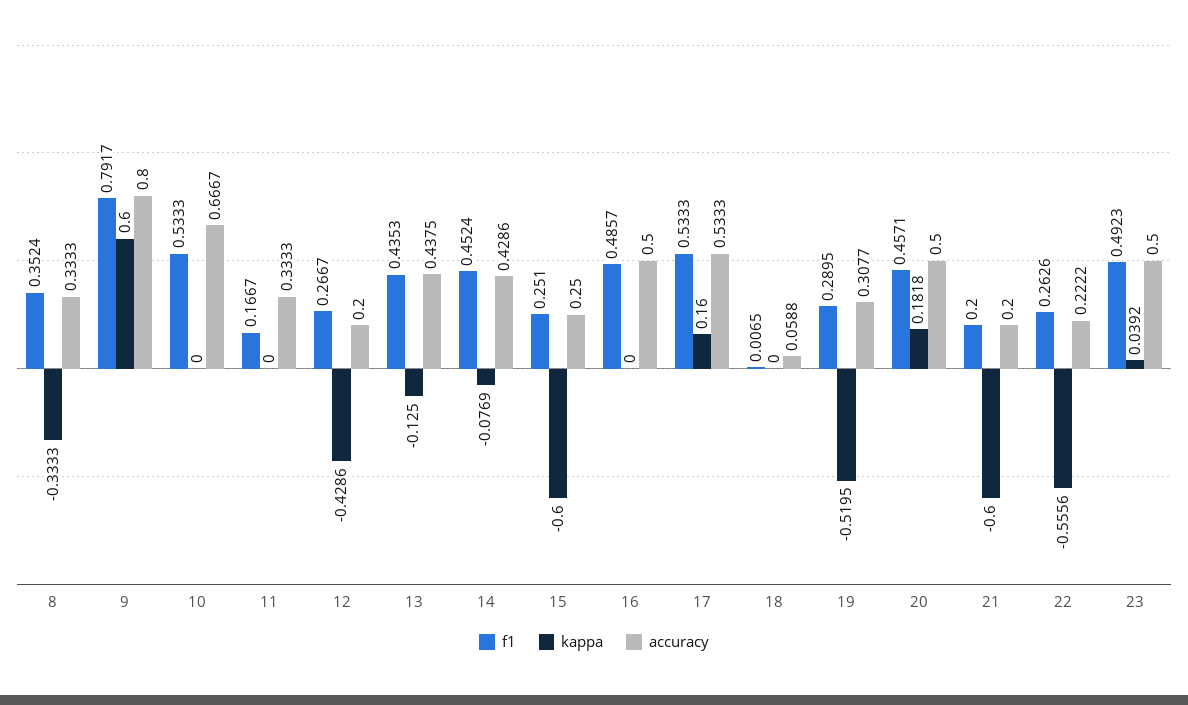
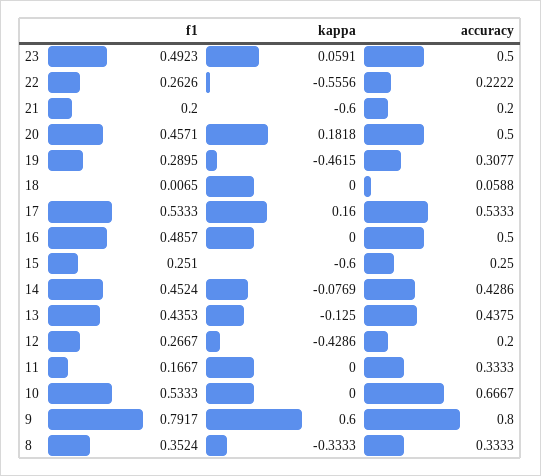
  {
    "f1": {
      "8": 0.3524,
      "9": 0.7917,
      "10": 0.5333,
      "11": 0.1667,
      "12": 0.2667,
      "13": 0.4353,
      "14": 0.4524,
      "15": 0.251,
      "16": 0.4857,
      "17": 0.5333,
      "18": 0.0065,
      "19": 0.2895,
      "20": 0.4571,
      "21": 0.2,
      "22": 0.2626,
      "23": 0.4923
    },
    "kappa": {
      "8": -0.3333,
      "9": 0.6,
      "10": 0,
      "11": 0,
      "12": -0.4286,
      "13": -0.125,
      "14": -0.0769,
      "15": -0.6,
      "16": 0,
      "17": 0.16,
      "18": 0,
-     "19": -0.5195,
+     "19": -0.4615,
      "20": 0.1818,
      "21": -0.6,
      "22": -0.5556,
-     "23": 0.0392
+     "23": 0.0591
    },
    "accuracy": {
      "8": 0.3333,
      "9": 0.8,
      "10": 0.6667,
      "11": 0.3333,
      "12": 0.2,
      "13": 0.4375,
      "14": 0.4286,
      "15": 0.25,
      "16": 0.5,
      "17": 0.5333,
      "18": 0.0588,
      "19": 0.3077,
      "20": 0.5,
      "21": 0.2,
      "22": 0.2222,
      "23": 0.5
    }
  }

